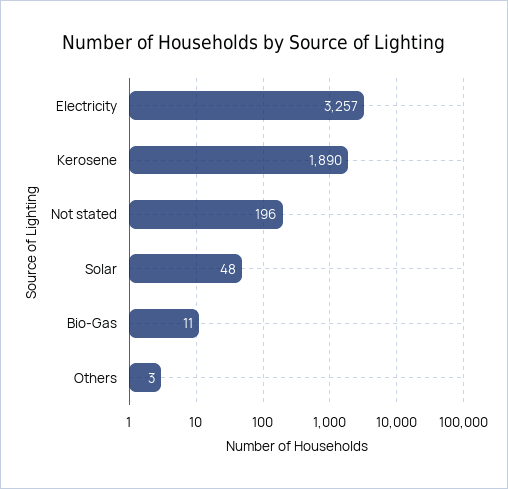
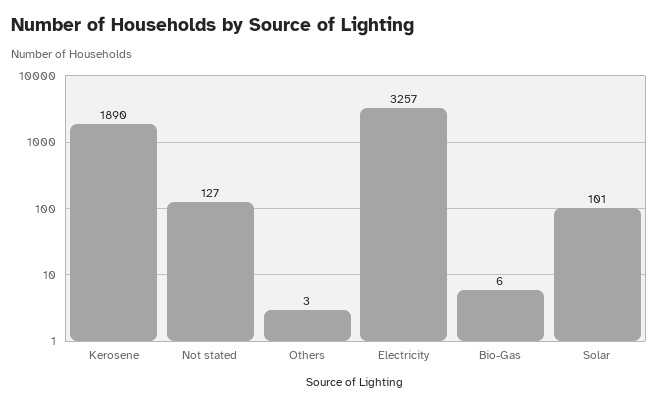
  {
    "Electricity": 3257,
    "Kerosene": 1890,
-   "Not stated": 196,
+   "Not stated": 127,
-   "Solar": 48,
+   "Solar": 101,
-   "Bio-Gas": 11,
+   "Bio-Gas": 6,
    "Others": 3
  }

